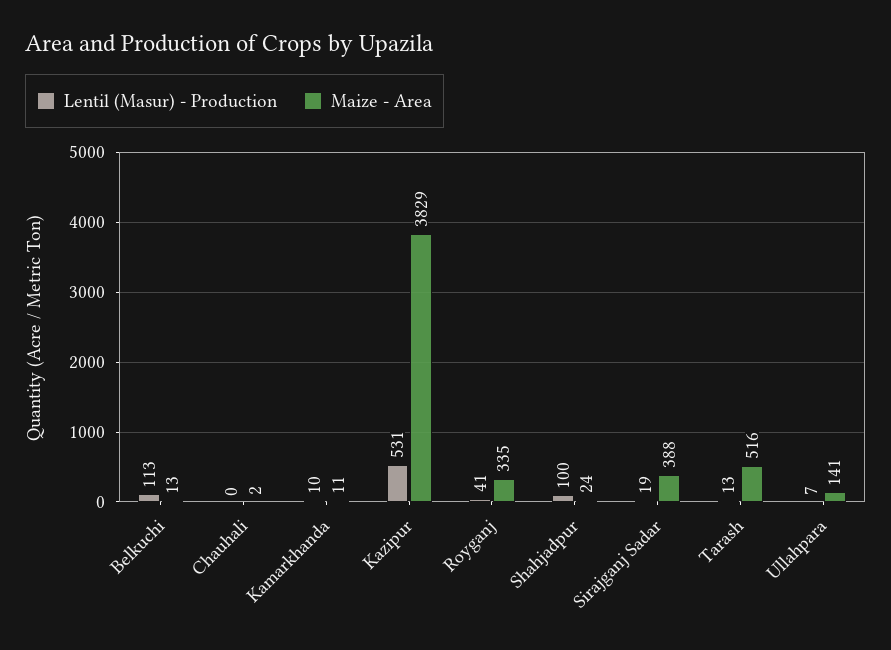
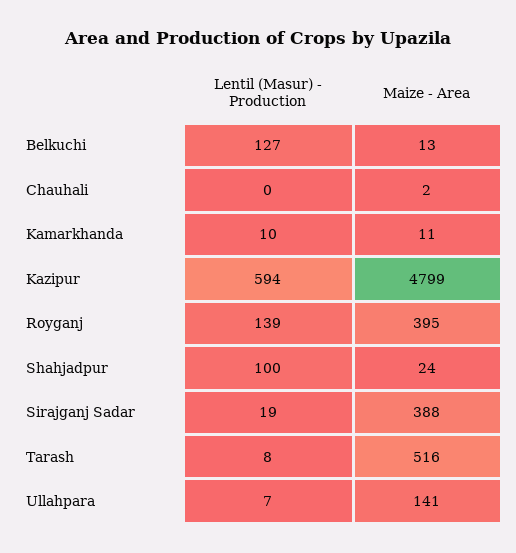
  {
    "Lentil (Masur) - Production": {
-     "Belkuchi": 113,
+     "Belkuchi": 127,
      "Chauhali": 0,
      "Kamarkhanda": 10,
-     "Kazipur": 531,
+     "Kazipur": 594,
-     "Royganj": 41,
+     "Royganj": 139,
      "Shahjadpur": 100,
      "Sirajganj Sadar": 19,
-     "Tarash": 13,
+     "Tarash": 8,
      "Ullahpara": 7
    },
    "Maize - Area": {
      "Belkuchi": 13,
      "Chauhali": 2,
      "Kamarkhanda": 11,
-     "Kazipur": 3829,
+     "Kazipur": 4799,
-     "Royganj": 335,
+     "Royganj": 395,
      "Shahjadpur": 24,
      "Sirajganj Sadar": 388,
      "Tarash": 516,
      "Ullahpara": 141
    }
  }

